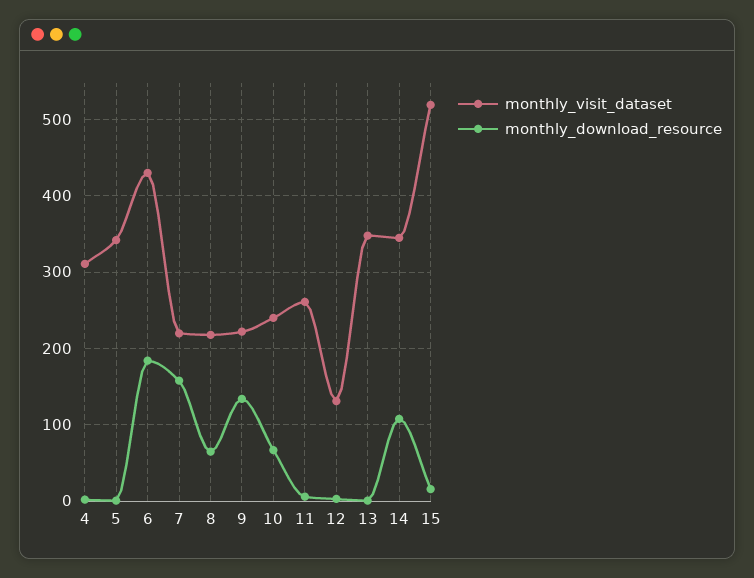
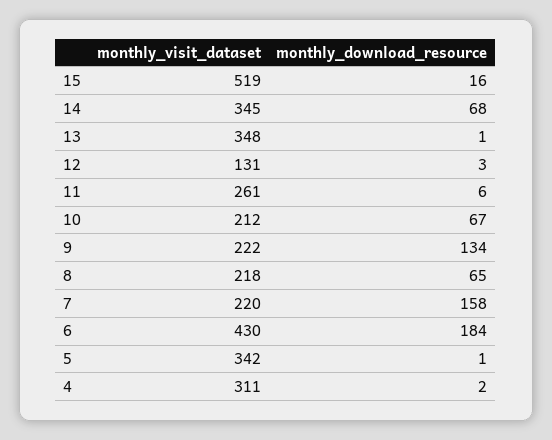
  {
    "monthly_visit_dataset": {
      "4": 311,
      "5": 342,
      "6": 430,
      "7": 220,
      "8": 218,
      "9": 222,
-     "10": 240,
+     "10": 212,
      "11": 261,
      "12": 131,
      "13": 348,
      "14": 345,
      "15": 519
    },
    "monthly_download_resource": {
      "4": 2,
      "5": 1,
      "6": 184,
      "7": 158,
      "8": 65,
      "9": 134,
      "10": 67,
      "11": 6,
      "12": 3,
      "13": 1,
-     "14": 110,
+     "14": 68,
      "15": 16
    }
  }

